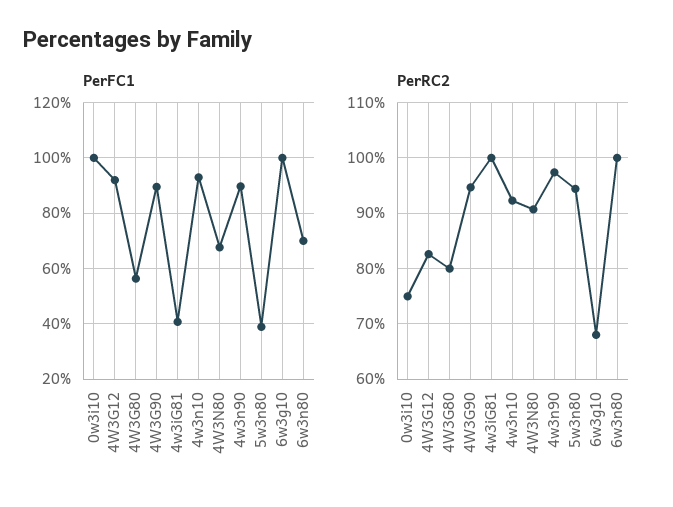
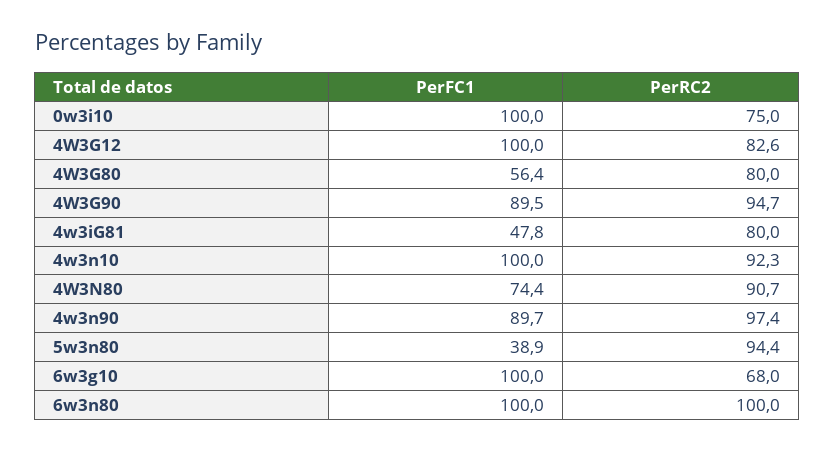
  {
    "PerFC1": {
      "0w3i10": 100,
-     "4W3G12": 92.5,
+     "4W3G12": 100,
      "4W3G80": 56.4,
      "4W3G90": 89.5,
-     "4w3iG81": 40,
+     "4w3iG81": 47.8,
-     "4w3n10": 92.5,
+     "4w3n10": 100,
-     "4W3N80": 67.5,
+     "4W3N80": 74.4,
      "4w3n90": 89.7,
      "5w3n80": 38.9,
      "6w3g10": 100,
-     "6w3n80": 70
+     "6w3n80": 100
    },
    "PerRC2": {
      "0w3i10": 75,
      "4W3G12": 82.6,
      "4W3G80": 80,
      "4W3G90": 94.7,
-     "4w3iG81": 100,
+     "4w3iG81": 80,
      "4w3n10": 92.3,
      "4W3N80": 90.7,
      "4w3n90": 97.4,
      "5w3n80": 94.4,
      "6w3g10": 68,
      "6w3n80": 100
    }
  }

